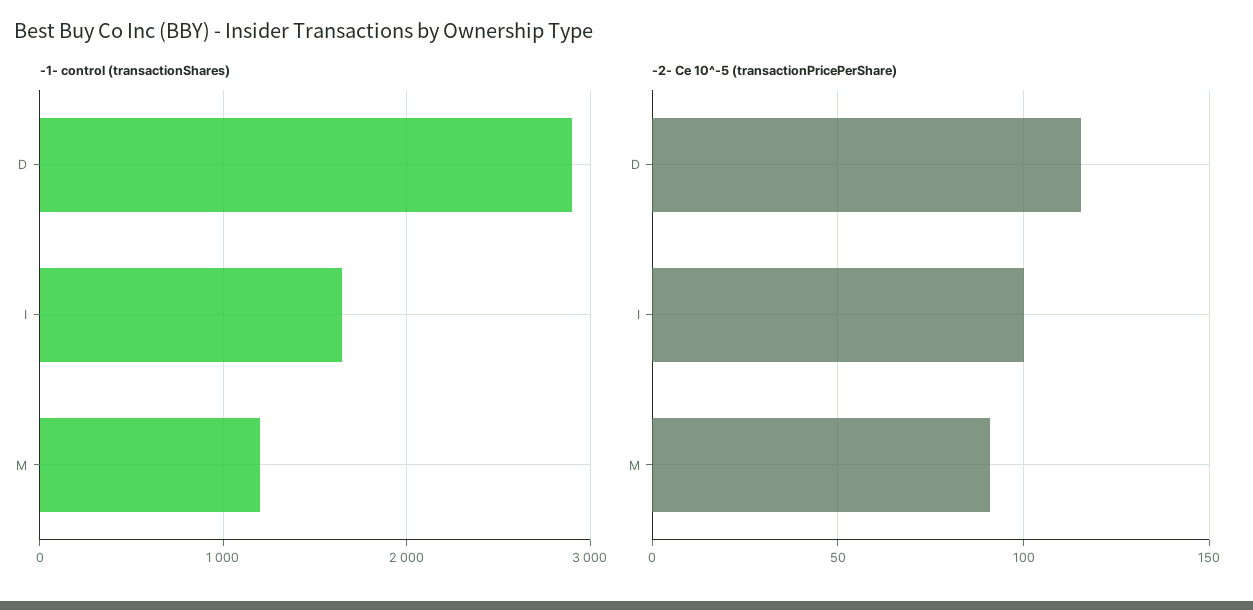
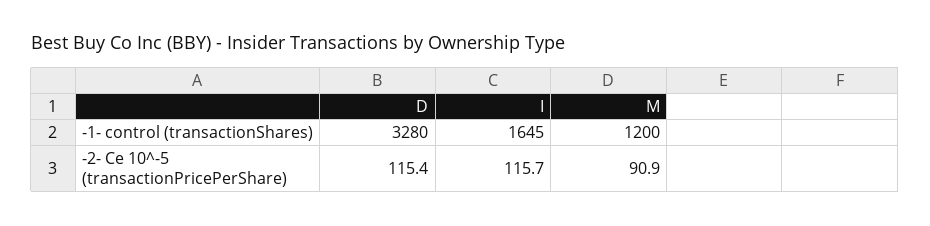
  {
    "-1- control (transactionShares)": {
-     "D": 2900,
+     "D": 3280,
      "I": 1645,
      "M": 1200
    },
    "-2- Ce 10^-5 (transactionPricePerShare)": {
      "D": 115.4,
-     "I": 100,
+     "I": 115.7,
      "M": 90.9
    }
  }

